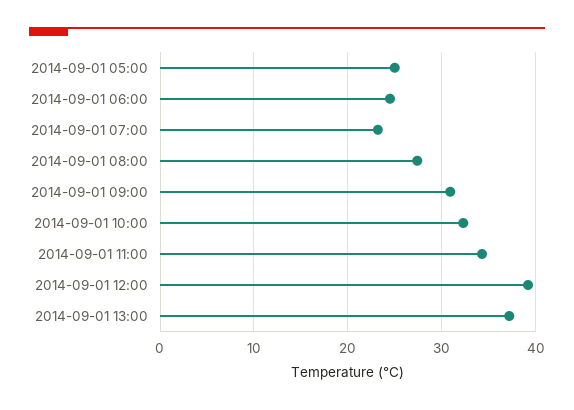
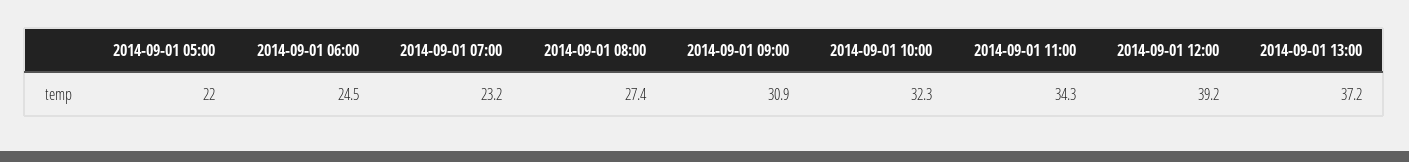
  {
-   "2014-09-01 05:00": 25,
+   "2014-09-01 05:00": 22,
    "2014-09-01 06:00": 24.5,
    "2014-09-01 07:00": 23.2,
    "2014-09-01 08:00": 27.4,
    "2014-09-01 09:00": 30.9,
    "2014-09-01 10:00": 32.3,
    "2014-09-01 11:00": 34.3,
    "2014-09-01 12:00": 39.2,
    "2014-09-01 13:00": 37.2
  }

